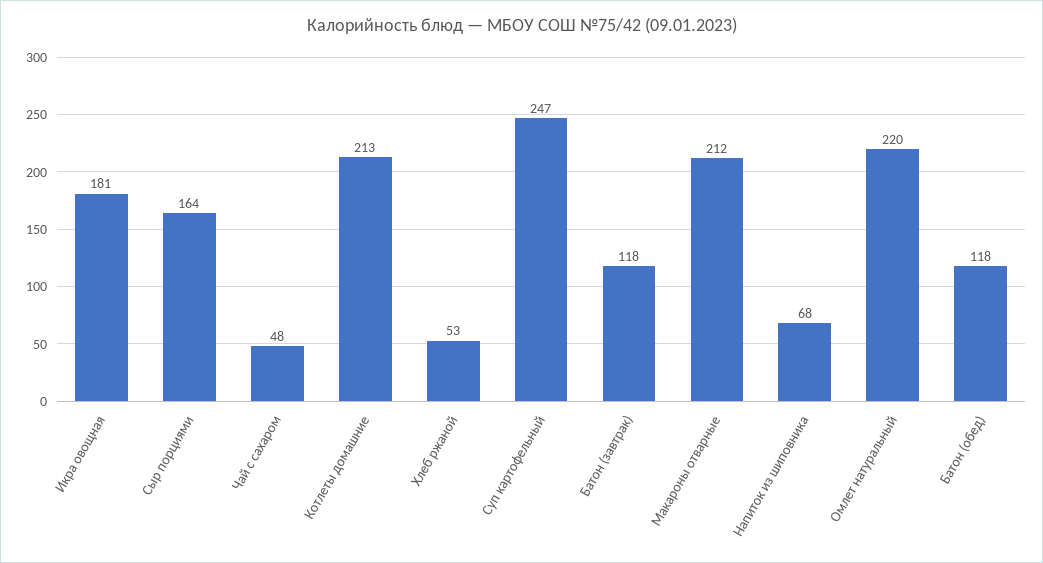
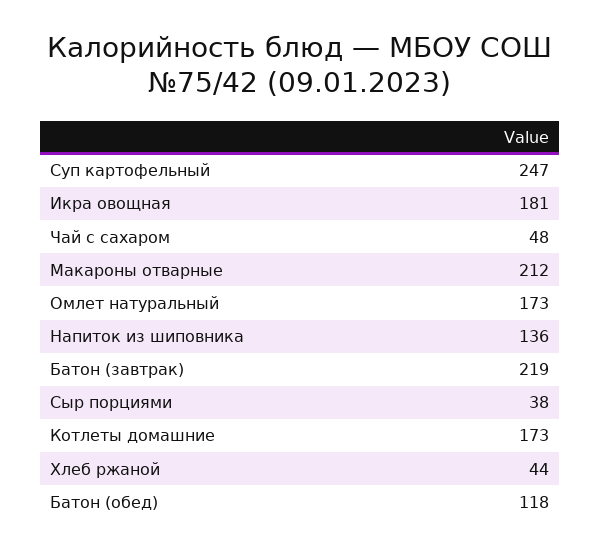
  {
    "Икра овощная": 181,
-   "Сыр порциями": 164,
+   "Сыр порциями": 38,
    "Чай с сахаром": 48,
-   "Котлеты домашние": 213,
+   "Котлеты домашние": 173,
-   "Хлеб ржаной": 53,
+   "Хлеб ржаной": 44,
    "Суп картофельный": 247,
-   "Батон (завтрак)": 118,
+   "Батон (завтрак)": 219,
    "Макароны отварные": 212,
-   "Напиток из шиповника": 68,
+   "Напиток из шиповника": 136,
-   "Омлет натуральный": 220,
+   "Омлет натуральный": 173,
    "Батон (обед)": 118
  }

